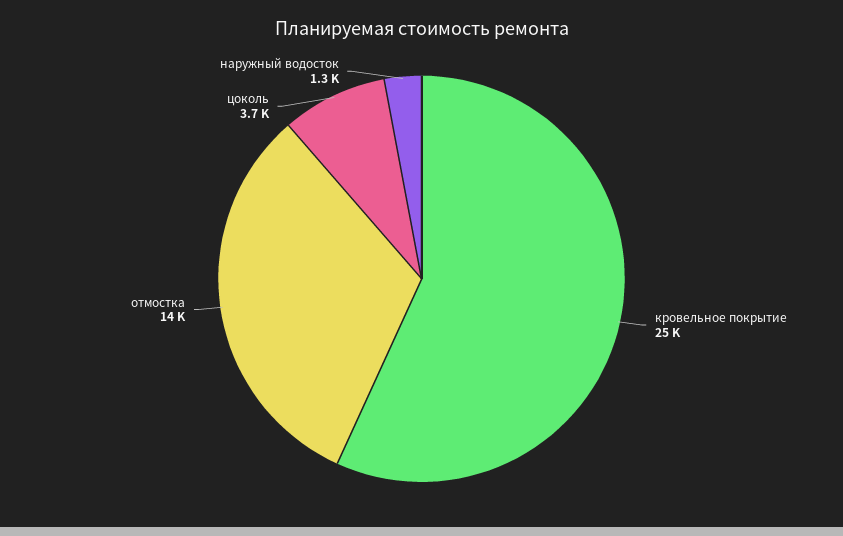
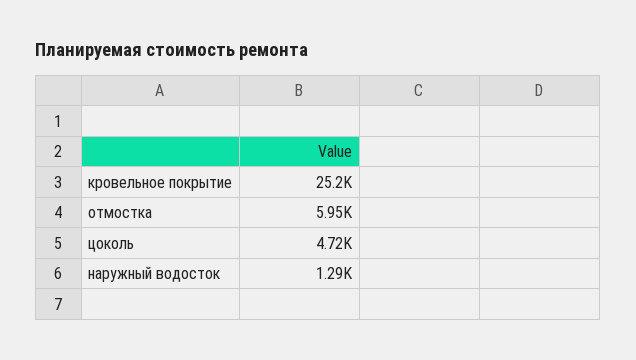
  {
    "кровельное покрытие": 25200,
-   "отмостка": 14000,
+   "отмостка": 5950,
-   "цоколь": 3700,
+   "цоколь": 4720,
    "наружный водосток": 1290
  }

